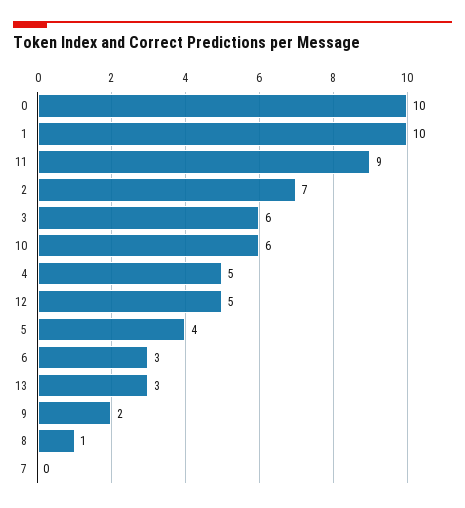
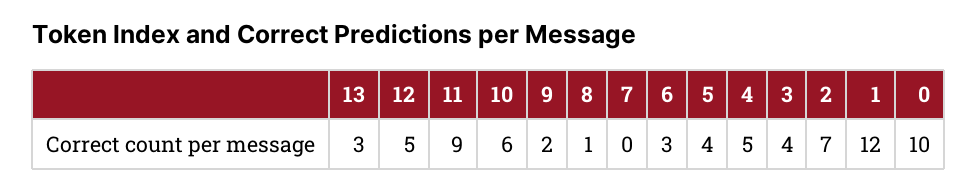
  {
    "0": 10,
-   "1": 10,
+   "1": 12,
    "11": 9,
    "2": 7,
-   "3": 6,
+   "3": 4,
    "10": 6,
    "4": 5,
    "12": 5,
    "5": 4,
    "6": 3,
    "13": 3,
    "9": 2,
    "8": 1,
    "7": 0
  }

